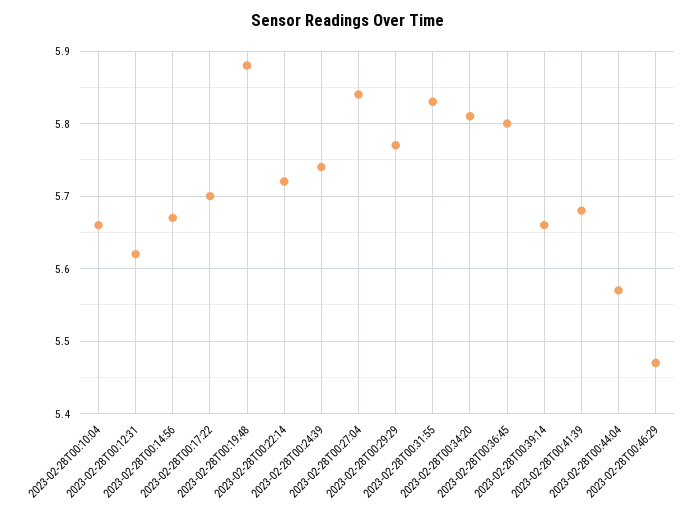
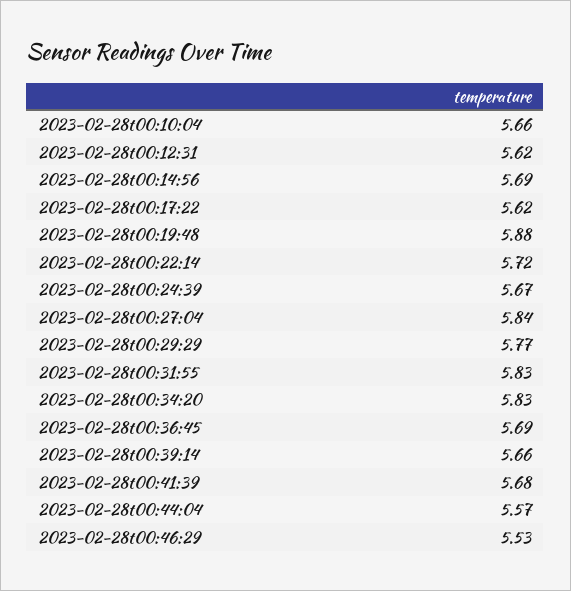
  {
    "2023-02-28T00:10:04": 5.66,
    "2023-02-28T00:12:31": 5.62,
-   "2023-02-28T00:14:56": 5.67,
+   "2023-02-28T00:14:56": 5.69,
-   "2023-02-28T00:17:22": 5.7,
+   "2023-02-28T00:17:22": 5.62,
    "2023-02-28T00:19:48": 5.88,
    "2023-02-28T00:22:14": 5.72,
-   "2023-02-28T00:24:39": 5.74,
+   "2023-02-28T00:24:39": 5.67,
    "2023-02-28T00:27:04": 5.84,
    "2023-02-28T00:29:29": 5.77,
    "2023-02-28T00:31:55": 5.83,
-   "2023-02-28T00:34:20": 5.81,
+   "2023-02-28T00:34:20": 5.83,
-   "2023-02-28T00:36:45": 5.8,
+   "2023-02-28T00:36:45": 5.69,
    "2023-02-28T00:39:14": 5.66,
    "2023-02-28T00:41:39": 5.68,
    "2023-02-28T00:44:04": 5.57,
-   "2023-02-28T00:46:29": 5.47
+   "2023-02-28T00:46:29": 5.53
  }

